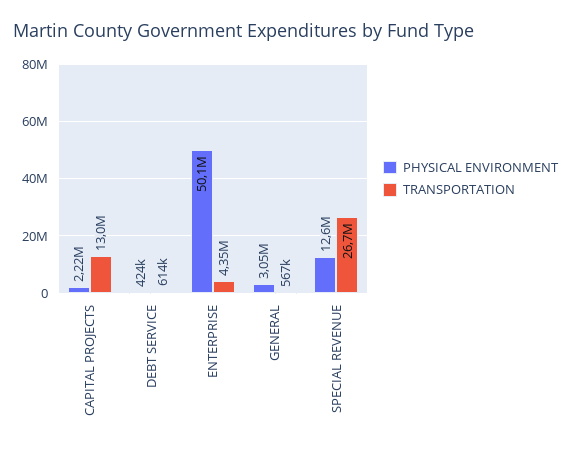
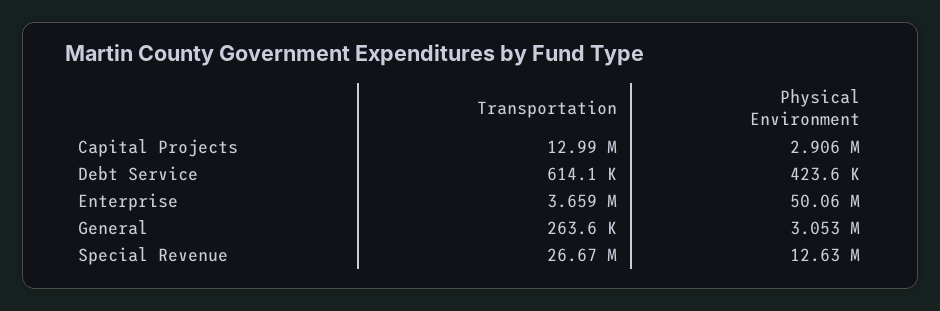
  {
    "PHYSICAL ENVIRONMENT": {
-     "CAPITAL PROJECTS": 2220000,
+     "CAPITAL PROJECTS": 2906000,
      "DEBT SERVICE": 423600,
      "ENTERPRISE": 50060000,
      "GENERAL": 3053000,
      "SPECIAL REVENUE": 12630000
    },
    "TRANSPORTATION": {
      "CAPITAL PROJECTS": 12990000,
      "DEBT SERVICE": 614100,
-     "ENTERPRISE": 4350000,
+     "ENTERPRISE": 3659000,
-     "GENERAL": 567000,
+     "GENERAL": 263600,
      "SPECIAL REVENUE": 26670000
    }
  }

